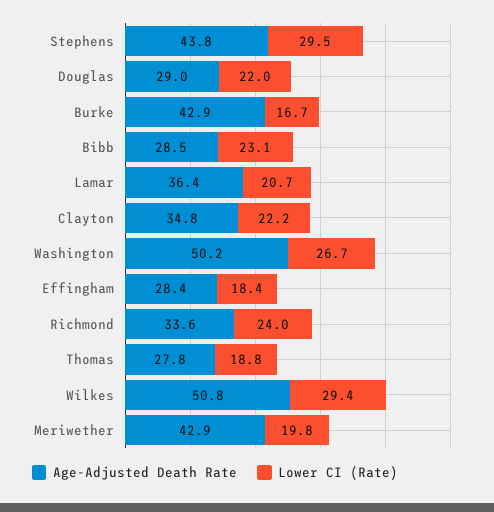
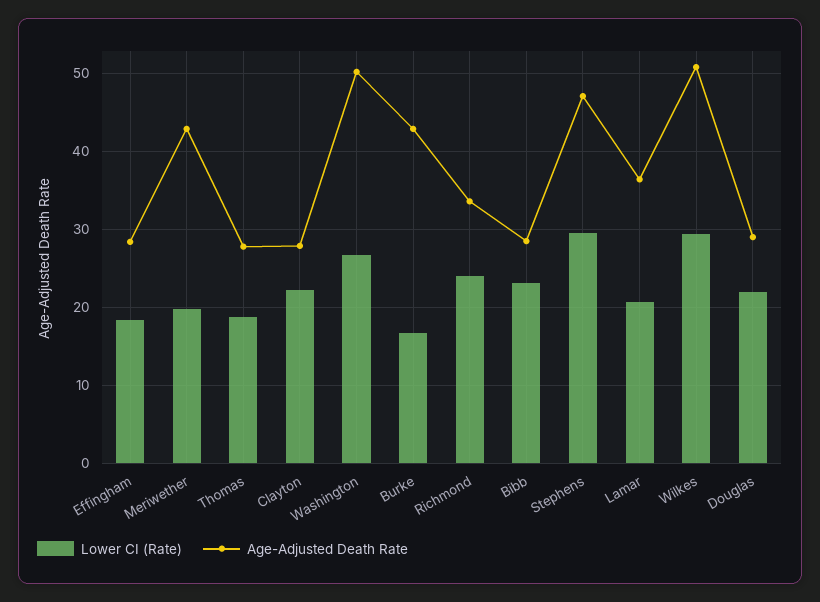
  {
    "Age-Adjusted Death Rate": {
-     "Stephens": 43.8,
+     "Stephens": 47,
      "Douglas": 29,
      "Burke": 42.9,
      "Bibb": 28.5,
      "Lamar": 36.4,
-     "Clayton": 34.8,
+     "Clayton": 28,
      "Washington": 50.2,
      "Effingham": 28.4,
      "Richmond": 33.6,
      "Thomas": 27.8,
      "Wilkes": 50.8,
      "Meriwether": 42.9
    },
    "Lower CI (Rate)": {
      "Stephens": 29.5,
      "Douglas": 22,
      "Burke": 16.7,
      "Bibb": 23.1,
      "Lamar": 20.7,
      "Clayton": 22.2,
      "Washington": 26.7,
      "Effingham": 18.4,
      "Richmond": 24,
      "Thomas": 18.8,
      "Wilkes": 29.4,
      "Meriwether": 19.8
    }
  }

